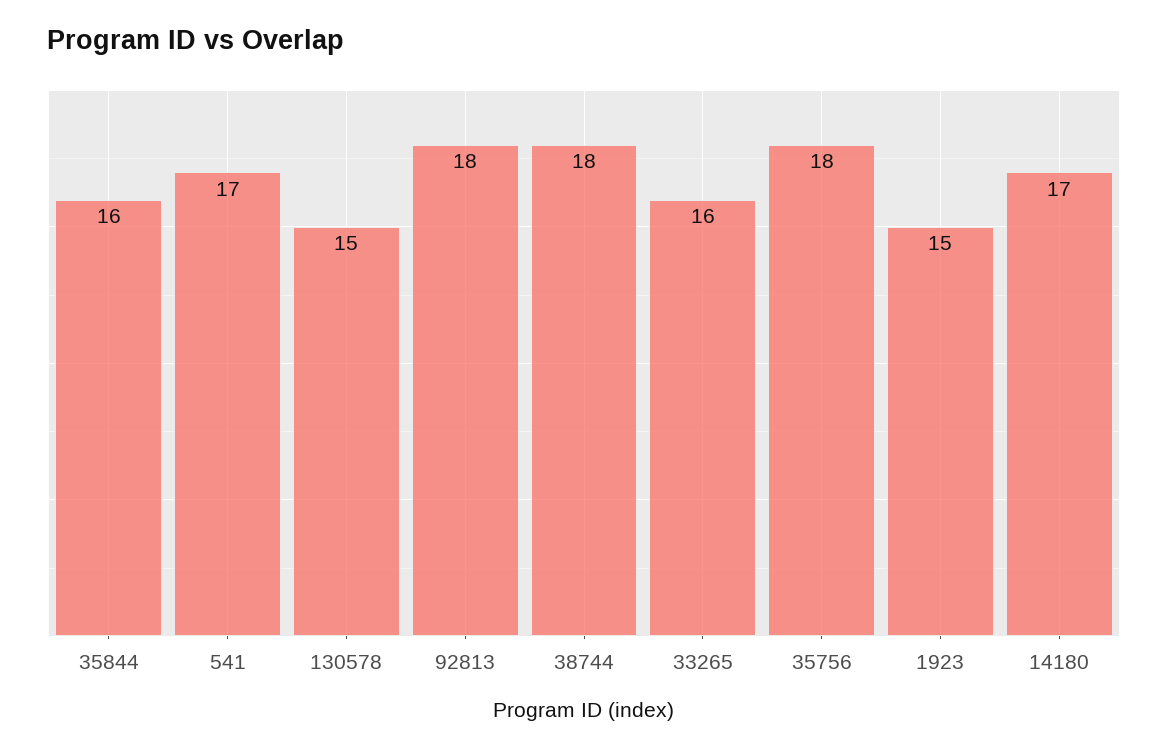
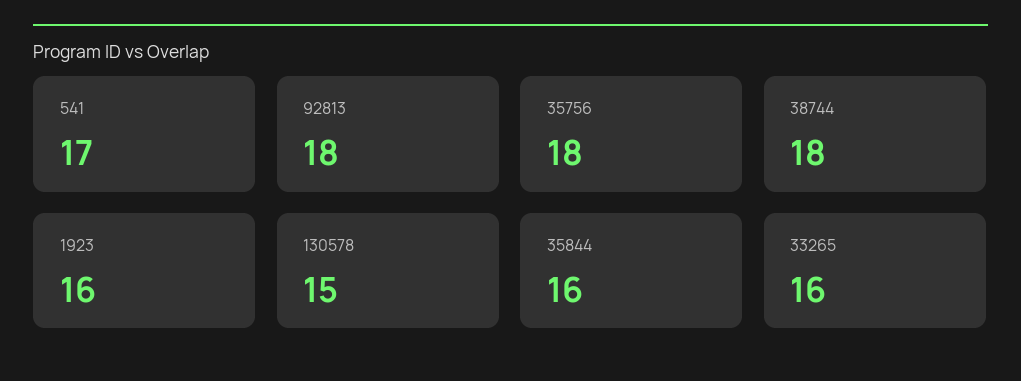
  {
    "35844": 16,
    "541": 17,
    "130578": 15,
    "92813": 18,
    "38744": 18,
    "33265": 16,
    "35756": 18,
-   "1923": 15,
+   "1923": 16
-   "14180": 17
  }

